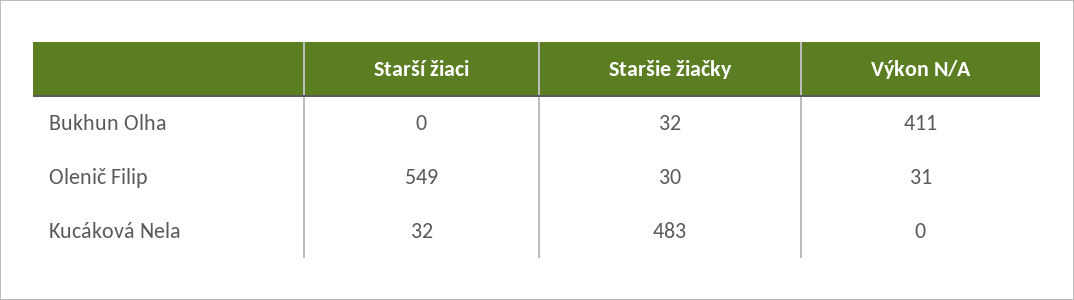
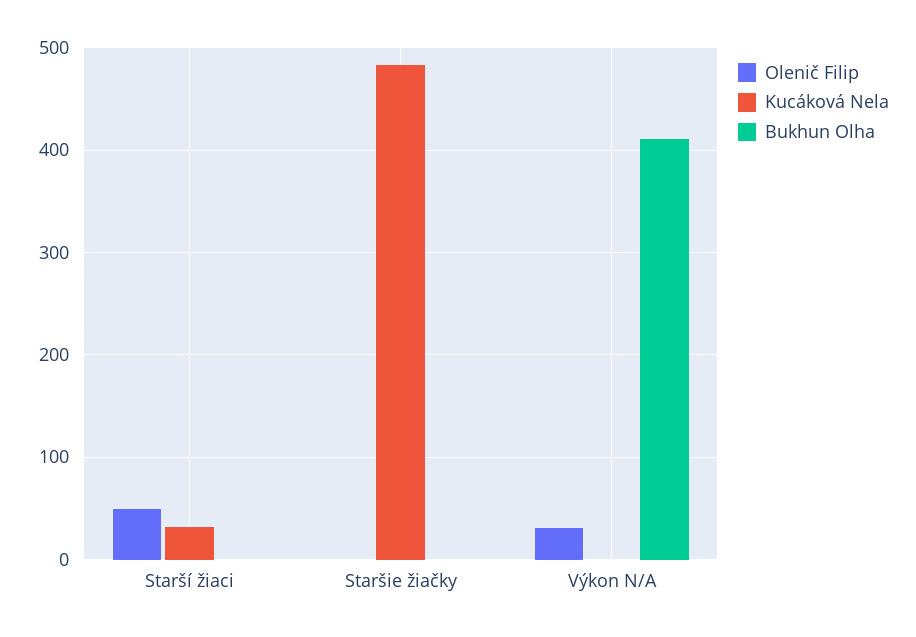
  {
    "Bukhun Olha": {
      "Starší žiaci": 0,
-     "Staršie žiačky": 32,
+     "Staršie žiačky": 0,
      "Výkon N/A": 411
    },
    "Olenič Filip": {
-     "Starší žiaci": 549,
+     "Starší žiaci": 50,
-     "Staršie žiačky": 30,
+     "Staršie žiačky": 0,
      "Výkon N/A": 31
    },
    "Kucáková Nela": {
      "Starší žiaci": 32,
      "Staršie žiačky": 483,
      "Výkon N/A": 0
    }
  }

